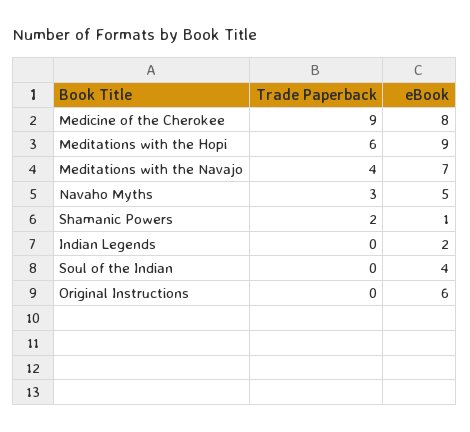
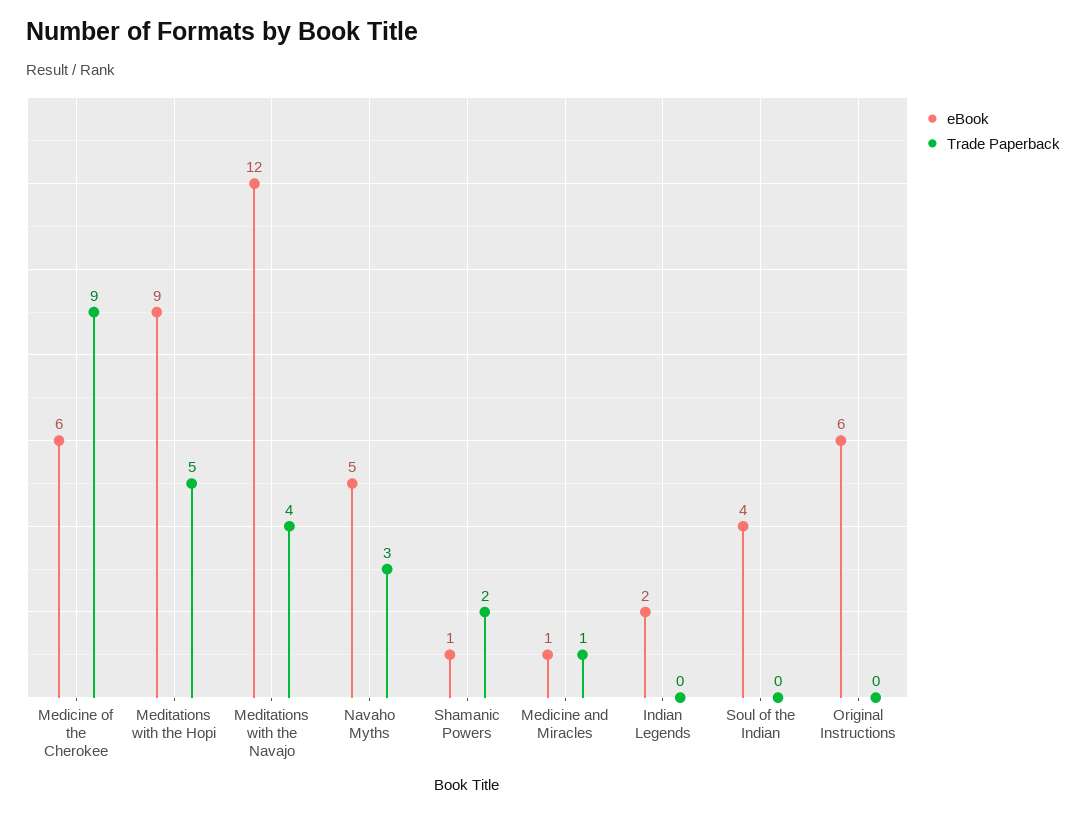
  {
    "Trade Paperback": {
      "Medicine of the Cherokee": 9,
-     "Meditations with the Hopi": 6,
+     "Meditations with the Hopi": 5,
      "Meditations with the Navajo": 4,
      "Navaho Myths": 3,
      "Shamanic Powers": 2,
      "Indian Legends": 0,
      "Soul of the Indian": 0,
-     "Original Instructions": 0
+     "Original Instructions": 0,
+     "Medicine and Miracles": 1
    },
    "eBook": {
-     "Medicine of the Cherokee": 8,
+     "Medicine of the Cherokee": 6,
      "Meditations with the Hopi": 9,
-     "Meditations with the Navajo": 7,
+     "Meditations with the Navajo": 12,
      "Navaho Myths": 5,
      "Shamanic Powers": 1,
      "Indian Legends": 2,
      "Soul of the Indian": 4,
-     "Original Instructions": 6
+     "Original Instructions": 6,
+     "Medicine and Miracles": 1
    }
  }

